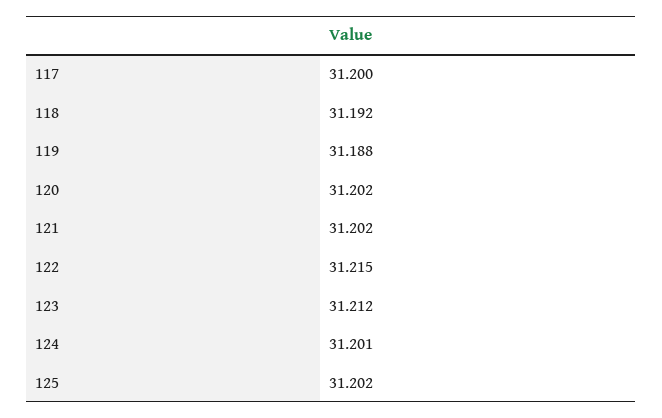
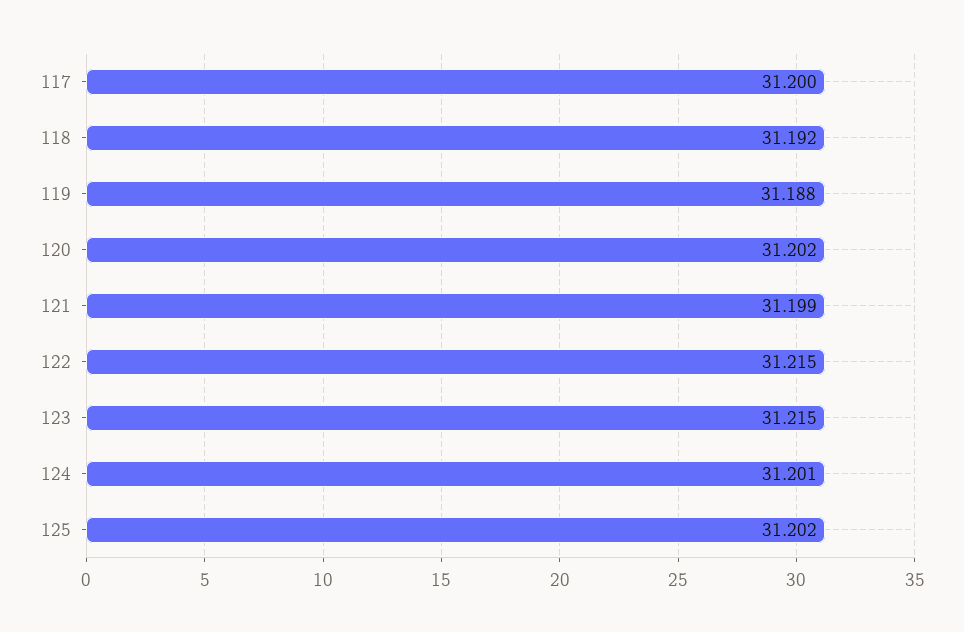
  {
    "117": 31.2,
    "118": 31.192,
    "119": 31.188,
    "120": 31.202,
-   "121": 31.202,
+   "121": 31.199,
    "122": 31.215,
-   "123": 31.212,
+   "123": 31.215,
    "124": 31.201,
    "125": 31.202
  }

